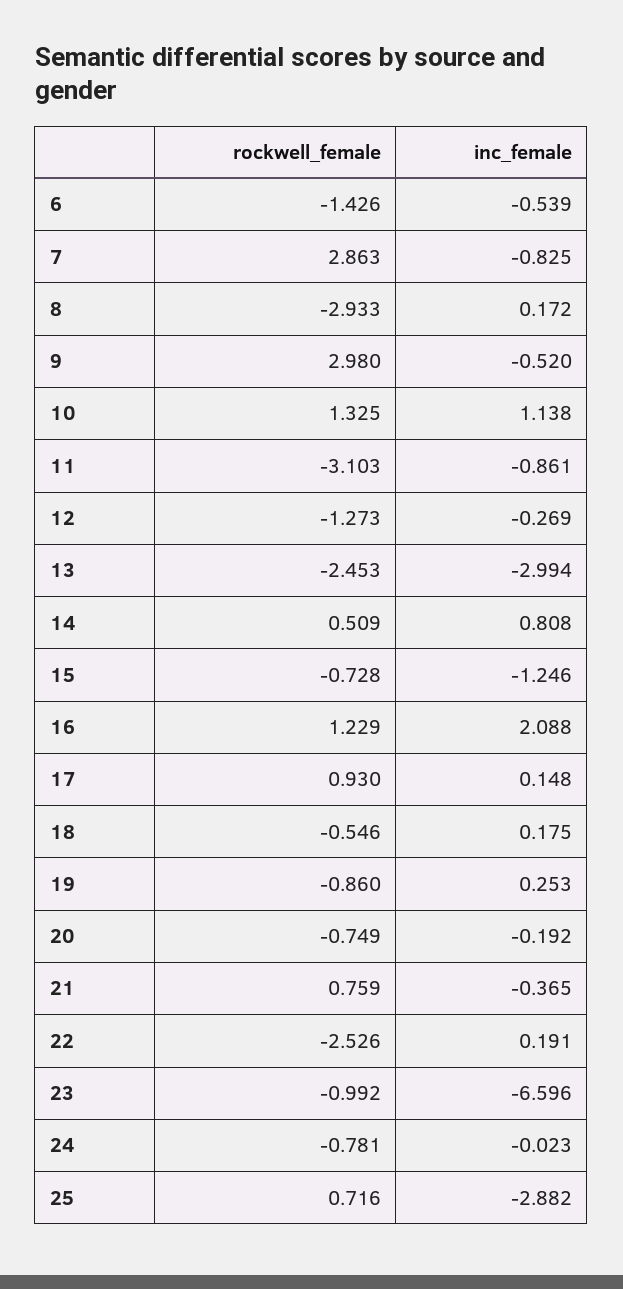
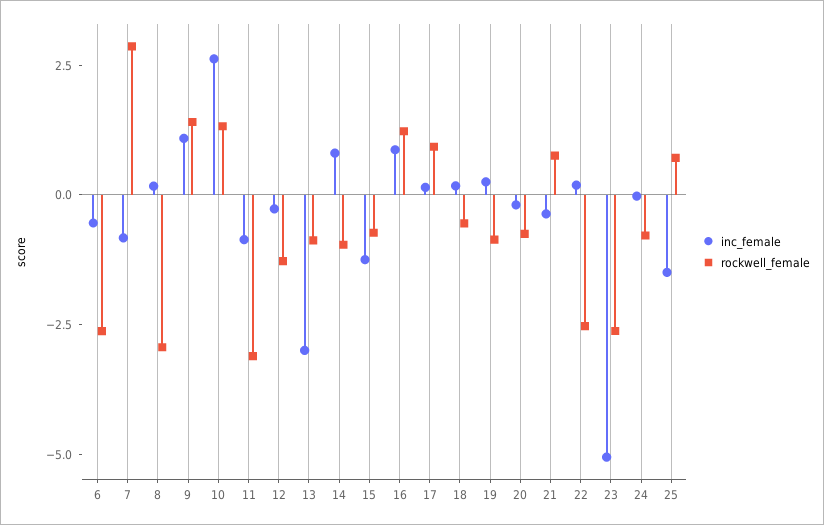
  {
    "rockwell_female": {
-     "6": -1.426,
+     "6": -2.5,
      "7": 2.863,
      "8": -2.933,
-     "9": 2.98,
+     "9": 1.5,
      "10": 1.325,
      "11": -3.103,
      "12": -1.273,
-     "13": -2.453,
+     "13": -1,
-     "14": 0.509,
+     "14": -1,
      "15": -0.728,
      "16": 1.229,
      "17": 0.93,
      "18": -0.546,
      "19": -0.86,
      "20": -0.749,
      "21": 0.759,
      "22": -2.526,
-     "23": -0.992,
+     "23": -2.5,
      "24": -0.781,
      "25": 0.716
    },
    "inc_female": {
      "6": -0.539,
      "7": -0.825,
      "8": 0.172,
-     "9": -0.52,
+     "9": 1,
-     "10": 1.138,
+     "10": 2.5,
      "11": -0.861,
      "12": -0.269,
      "13": -2.994,
      "14": 0.808,
      "15": -1.246,
-     "16": 2.088,
+     "16": 1,
      "17": 0.148,
      "18": 0.175,
      "19": 0.253,
      "20": -0.192,
      "21": -0.365,
      "22": 0.191,
-     "23": -6.596,
+     "23": -5,
      "24": -0.023,
-     "25": -2.882
+     "25": -1.5
    }
  }

